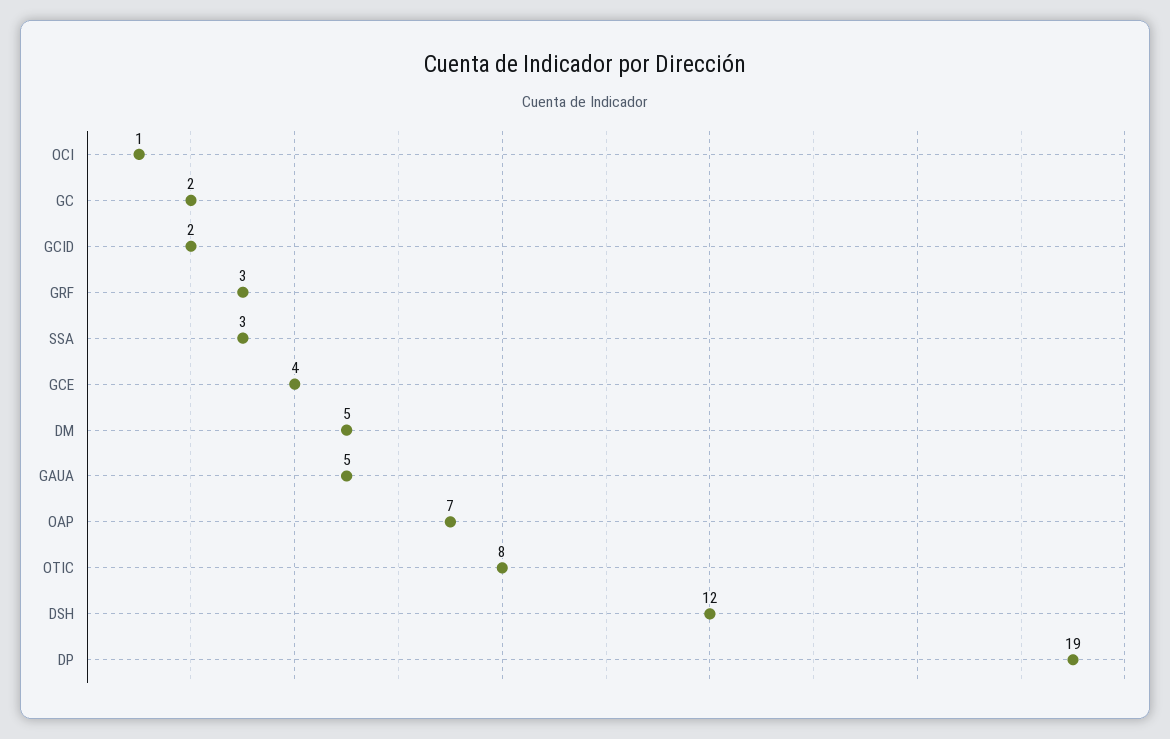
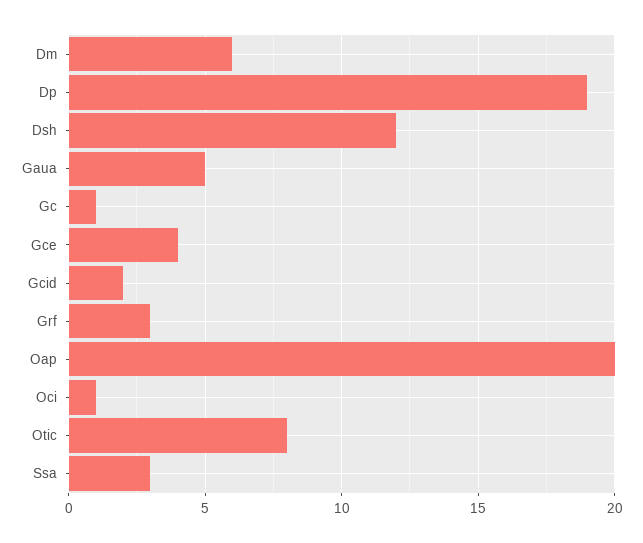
  {
    "OCI": 1,
-   "GC": 2,
+   "GC": 1,
    "GCID": 2,
    "GRF": 3,
    "SSA": 3,
    "GCE": 4,
-   "DM": 5,
+   "DM": 6,
    "GAUA": 5,
-   "OAP": 7,
+   "OAP": 20,
    "OTIC": 8,
    "DSH": 12,
    "DP": 19
  }

